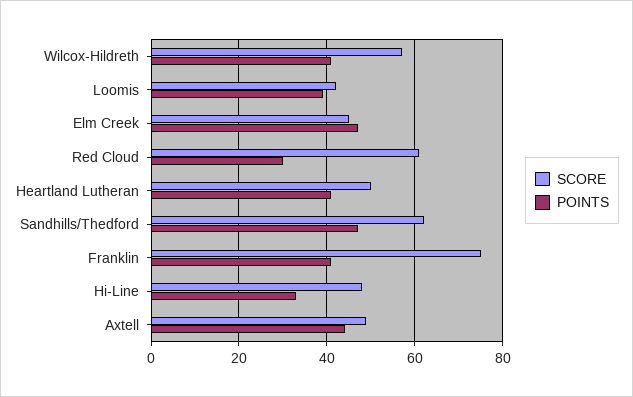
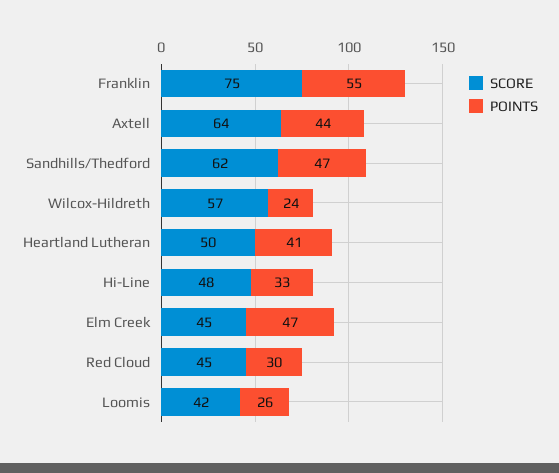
  {
    "SCORE": {
      "Wilcox-Hildreth": 57,
      "Loomis": 42,
      "Elm Creek": 45,
-     "Red Cloud": 60,
+     "Red Cloud": 45,
      "Heartland Lutheran": 50,
      "Sandhills/Thedford": 62,
      "Franklin": 75,
      "Hi-Line": 48,
-     "Axtell": 50
+     "Axtell": 64
    },
    "POINTS": {
-     "Wilcox-Hildreth": 40,
+     "Wilcox-Hildreth": 24,
-     "Loomis": 40,
+     "Loomis": 26,
      "Elm Creek": 47,
      "Red Cloud": 30,
      "Heartland Lutheran": 41,
      "Sandhills/Thedford": 47,
-     "Franklin": 40,
+     "Franklin": 55,
      "Hi-Line": 33,
      "Axtell": 44
    }
  }

